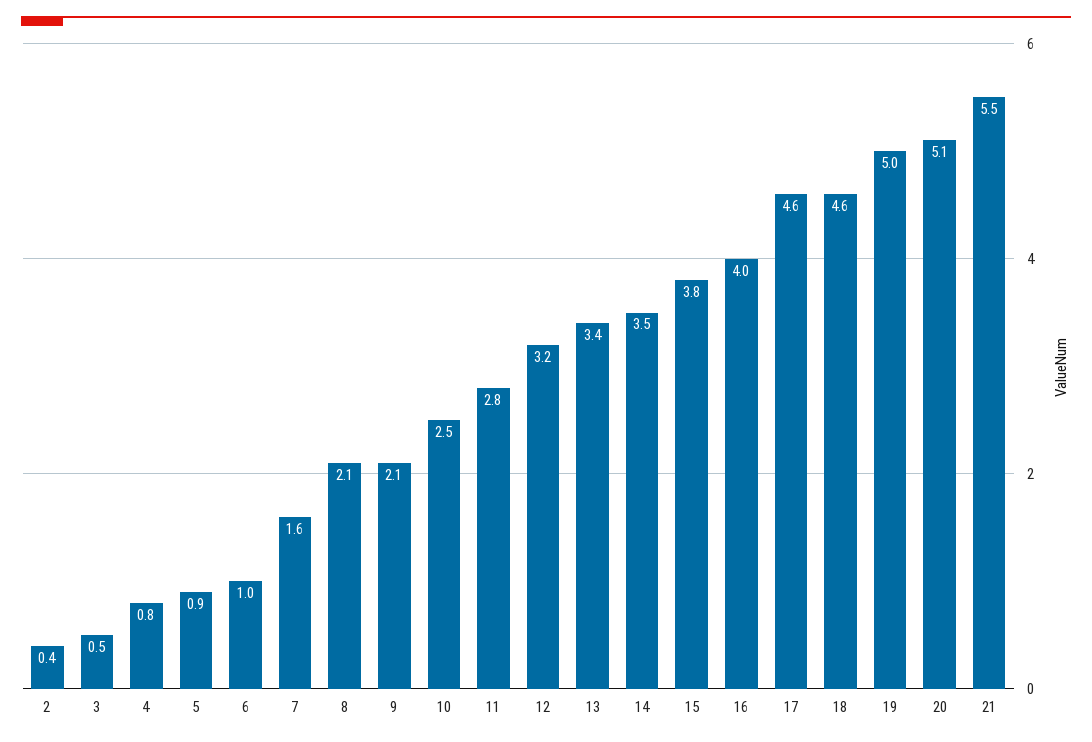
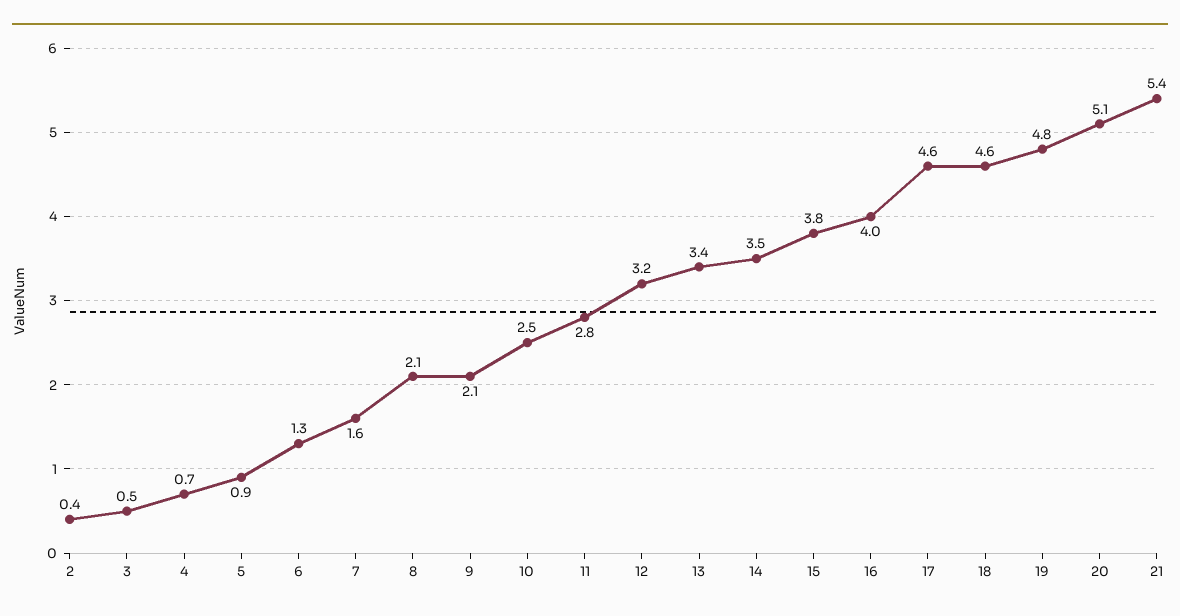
  {
    "2": 0.4,
    "3": 0.5,
-   "4": 0.8,
+   "4": 0.7,
    "5": 0.9,
-   "6": 1,
+   "6": 1.3,
    "7": 1.6,
    "8": 2.1,
    "9": 2.1,
    "10": 2.5,
    "11": 2.8,
    "12": 3.2,
    "13": 3.4,
    "14": 3.5,
    "15": 3.8,
    "16": 4,
    "17": 4.6,
    "18": 4.6,
-   "19": 5,
+   "19": 4.8,
    "20": 5.1,
-   "21": 5.5
+   "21": 5.4
  }

